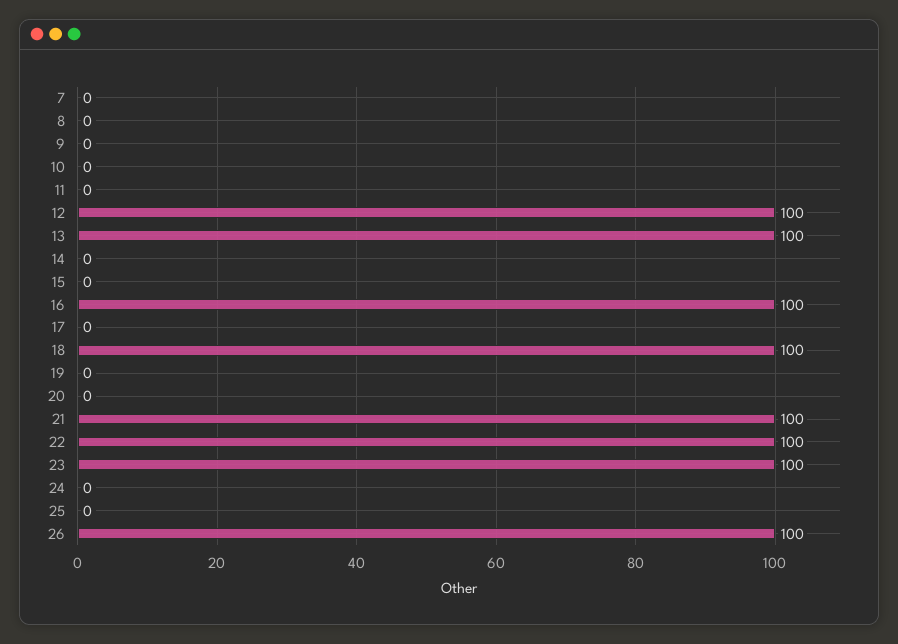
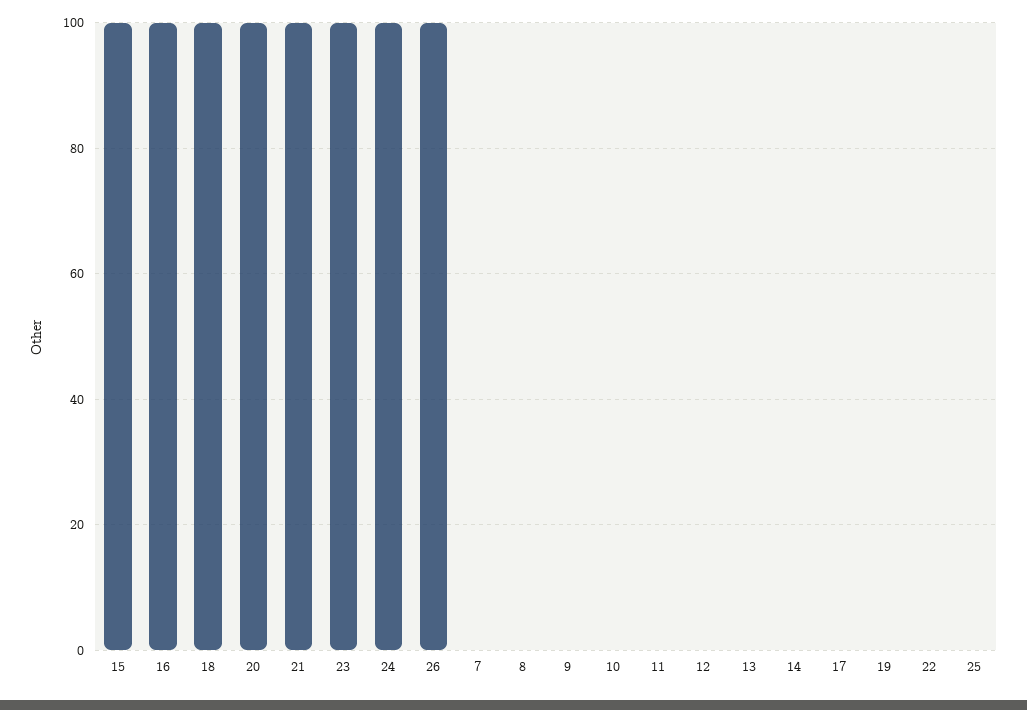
  {
    "7": 0,
    "8": 0,
    "9": 0,
    "10": 0,
    "11": 0,
-   "12": 100,
+   "12": 0,
-   "13": 100,
+   "13": 0,
    "14": 0,
-   "15": 0,
+   "15": 100,
    "16": 100,
    "17": 0,
    "18": 100,
    "19": 0,
-   "20": 0,
+   "20": 100,
    "21": 100,
-   "22": 100,
+   "22": 0,
    "23": 100,
-   "24": 0,
+   "24": 100,
    "25": 0,
    "26": 100
  }

